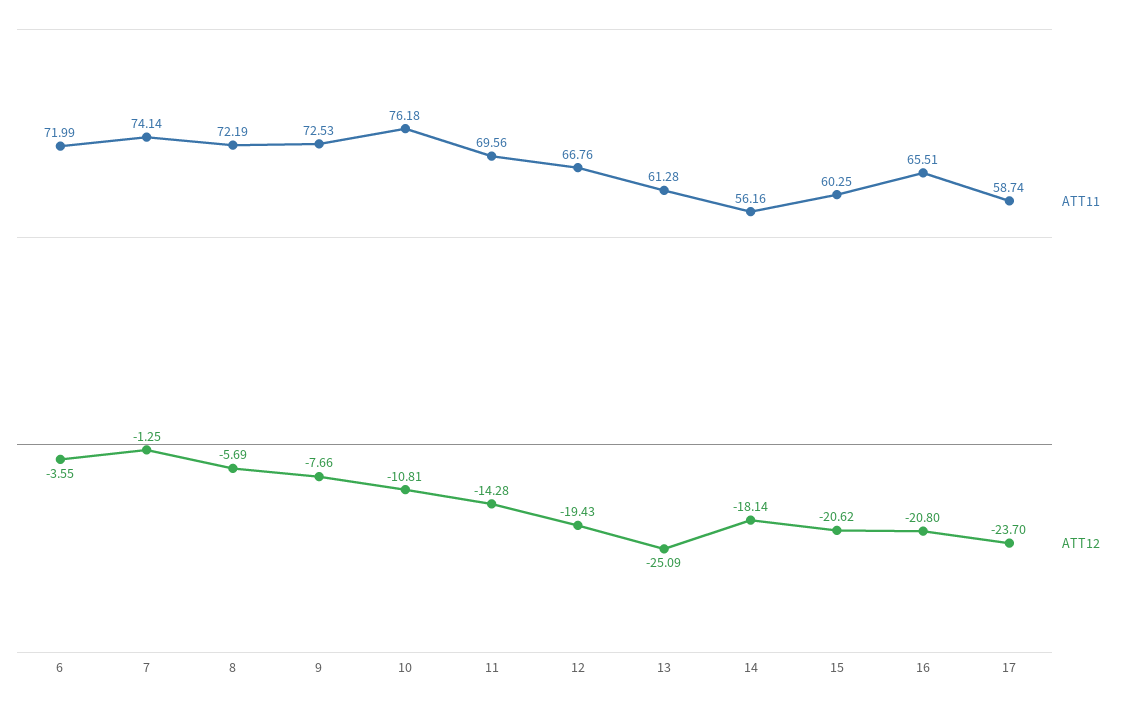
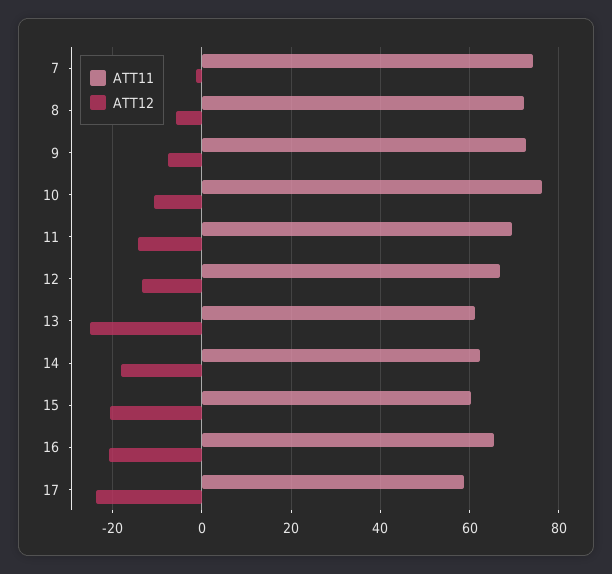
  {
    "ATT11": {
-     "6": 71.99,
      "7": 74.14,
      "8": 72.19,
      "9": 72.53,
      "10": 76.18,
      "11": 69.56,
      "12": 66.76,
      "13": 61.28,
-     "14": 56.16,
+     "14": 62,
      "15": 60.25,
      "16": 65.51,
      "17": 58.74
    },
    "ATT12": {
-     "6": -3.55,
      "7": -1.25,
      "8": -5.69,
      "9": -7.66,
      "10": -10.81,
      "11": -14.28,
-     "12": -19.43,
+     "12": -14,
      "13": -25.09,
      "14": -18.14,
      "15": -20.62,
      "16": -20.8,
      "17": -23.7
    }
  }

